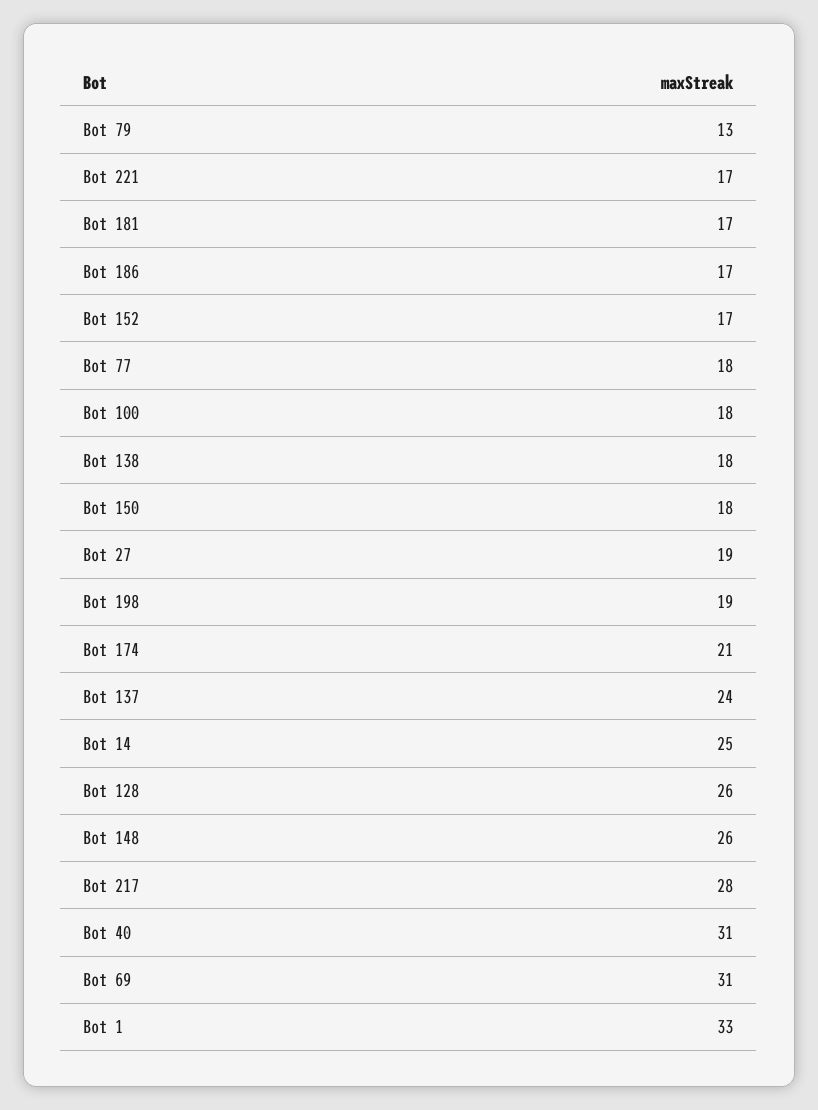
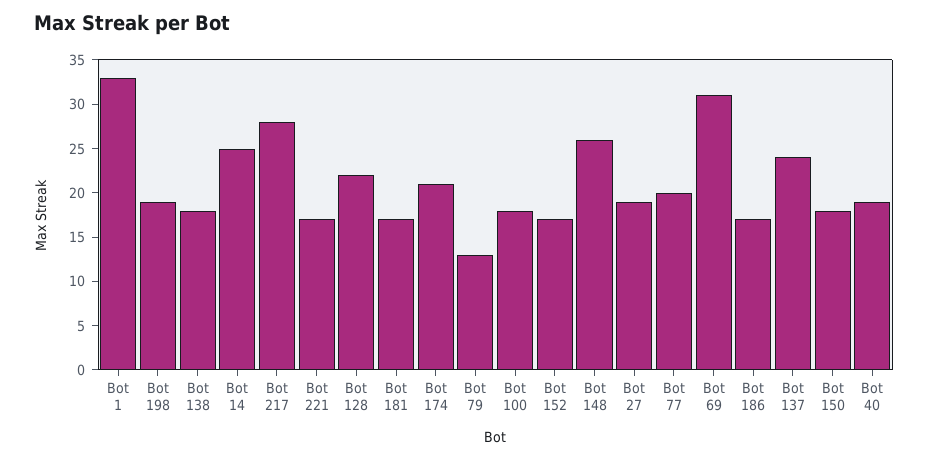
  {
    "Bot 79": 13,
    "Bot 221": 17,
    "Bot 181": 17,
    "Bot 186": 17,
    "Bot 152": 17,
-   "Bot 77": 18,
+   "Bot 77": 20,
    "Bot 100": 18,
    "Bot 138": 18,
    "Bot 150": 18,
    "Bot 27": 19,
    "Bot 198": 19,
    "Bot 174": 21,
    "Bot 137": 24,
    "Bot 14": 25,
-   "Bot 128": 26,
+   "Bot 128": 22,
    "Bot 148": 26,
    "Bot 217": 28,
-   "Bot 40": 31,
+   "Bot 40": 19,
    "Bot 69": 31,
    "Bot 1": 33
  }

